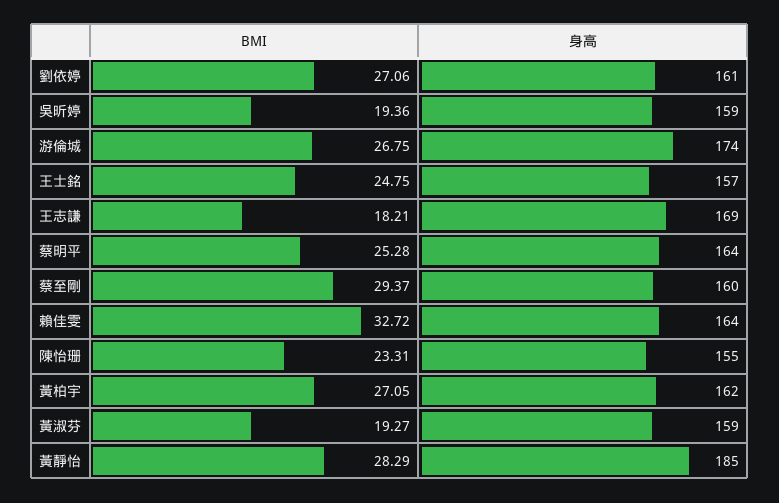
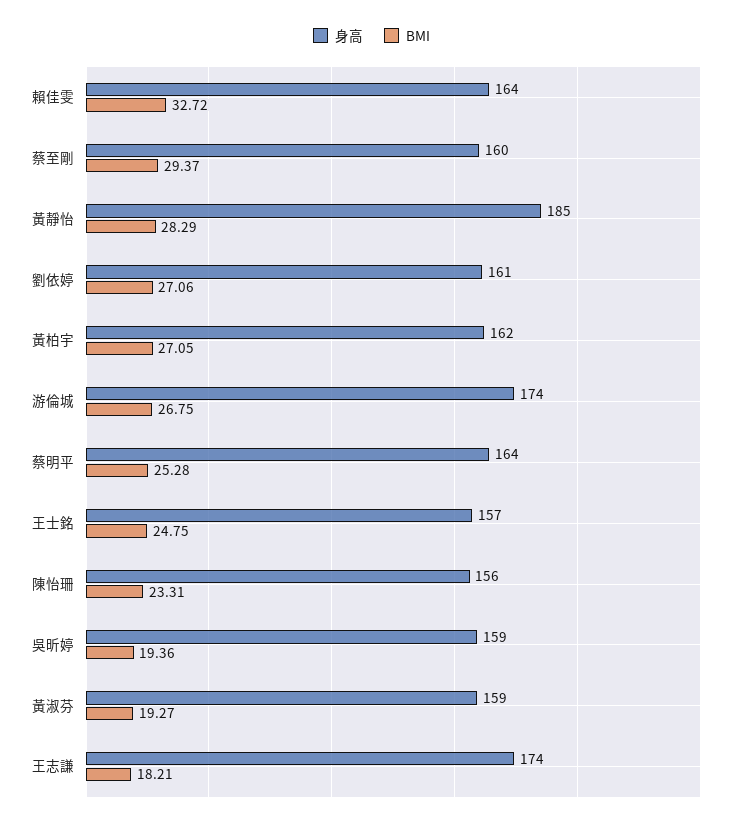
  {
    "BMI": {
      "劉依婷": 27.06,
      "吳昕婷": 19.36,
      "游倫城": 26.75,
      "王士銘": 24.75,
      "王志謙": 18.21,
      "蔡明平": 25.28,
      "蔡至剛": 29.37,
      "賴佳雯": 32.72,
      "陳怡珊": 23.31,
      "黃柏宇": 27.05,
      "黃淑芬": 19.27,
      "黃靜怡": 28.29
    },
    "身高": {
      "劉依婷": 161,
      "吳昕婷": 159,
      "游倫城": 174,
      "王士銘": 157,
-     "王志謙": 169,
+     "王志謙": 174,
      "蔡明平": 164,
      "蔡至剛": 160,
      "賴佳雯": 164,
-     "陳怡珊": 155,
+     "陳怡珊": 156,
      "黃柏宇": 162,
      "黃淑芬": 159,
      "黃靜怡": 185
    }
  }

